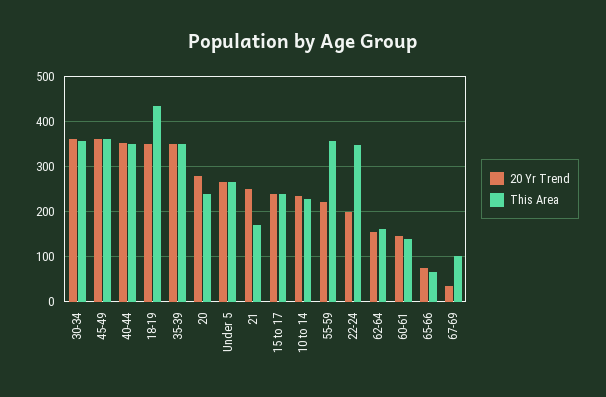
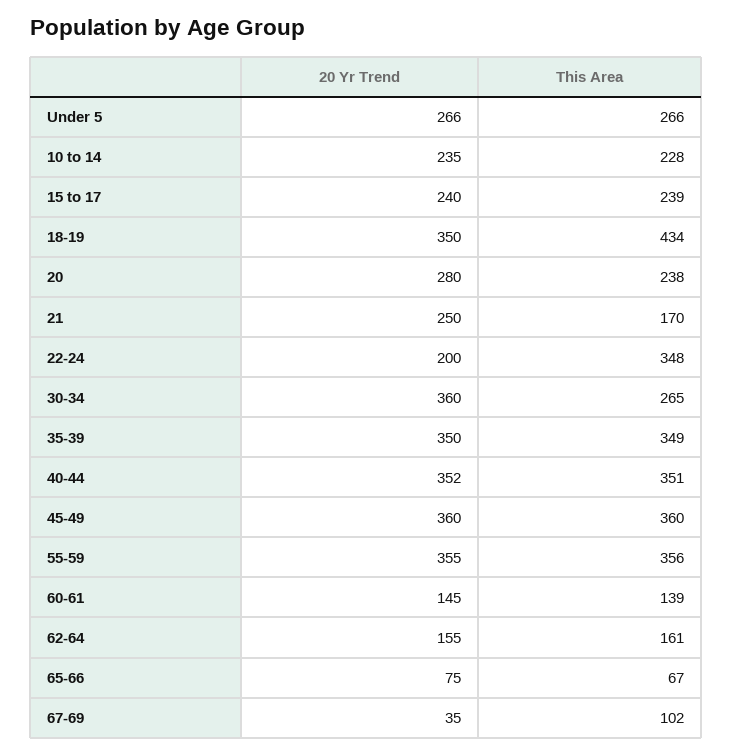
  {
    "20 Yr Trend": {
      "30-34": 360,
      "45-49": 360,
      "40-44": 352,
      "18-19": 350,
      "35-39": 350,
      "20": 280,
      "Under 5": 266,
      "21": 250,
      "15 to 17": 240,
      "10 to 14": 235,
-     "55-59": 220,
+     "55-59": 355,
      "22-24": 200,
      "62-64": 155,
      "60-61": 145,
      "65-66": 75,
      "67-69": 35
    },
    "This Area": {
-     "30-34": 360,
+     "30-34": 265,
      "45-49": 360,
      "40-44": 351,
      "18-19": 434,
      "35-39": 349,
      "20": 238,
      "Under 5": 266,
      "21": 170,
      "15 to 17": 239,
      "10 to 14": 228,
      "55-59": 356,
      "22-24": 348,
      "62-64": 161,
      "60-61": 139,
      "65-66": 67,
      "67-69": 102
    }
  }

